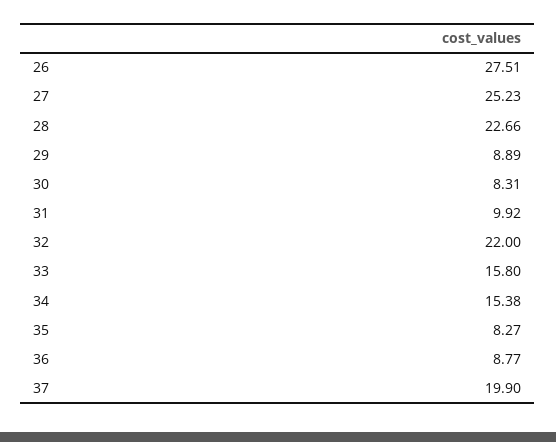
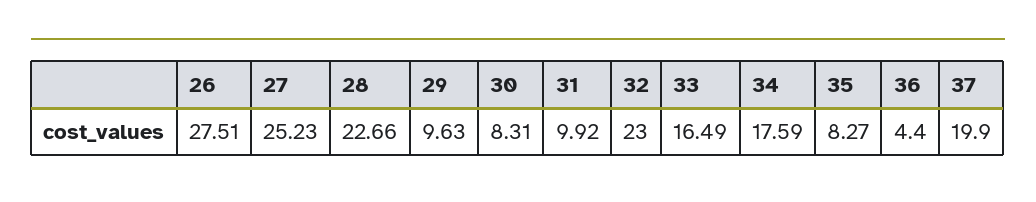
  {
    "26": 27.51,
    "27": 25.23,
    "28": 22.66,
-   "29": 8.89,
+   "29": 9.63,
    "30": 8.31,
    "31": 9.92,
-   "32": 22,
+   "32": 23,
-   "33": 15.8,
+   "33": 16.49,
-   "34": 15.38,
+   "34": 17.59,
    "35": 8.27,
-   "36": 8.77,
+   "36": 4.4,
    "37": 19.9
  }

